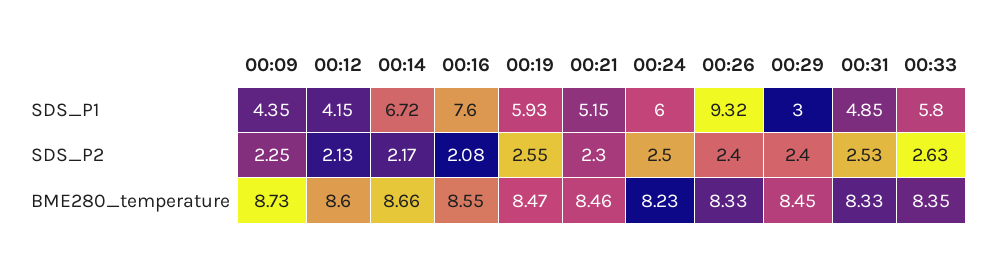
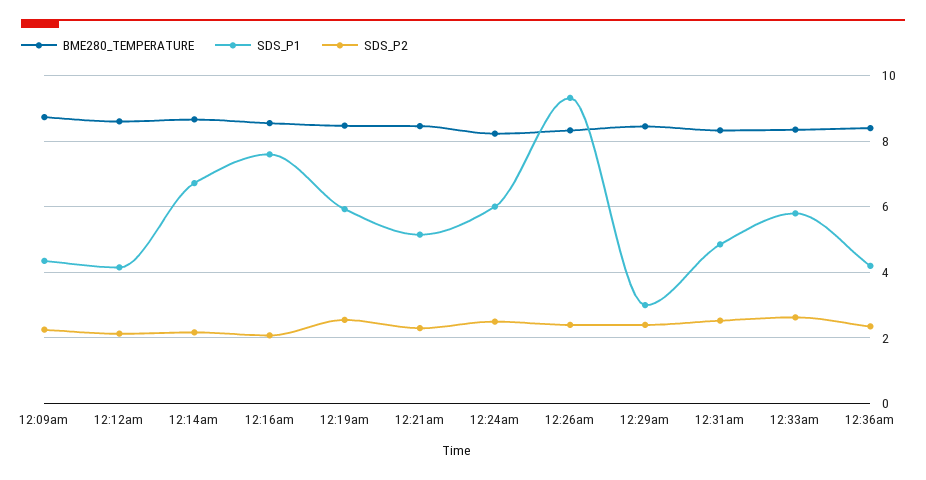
  {
    "SDS_P1": {
      "00:09": 4.35,
      "00:12": 4.15,
      "00:14": 6.72,
      "00:16": 7.6,
      "00:19": 5.93,
      "00:21": 5.15,
      "00:24": 6,
      "00:26": 9.32,
      "00:29": 3,
      "00:31": 4.85,
-     "00:33": 5.8
+     "00:33": 5.8,
+     "12:36am": 4.2
    },
    "SDS_P2": {
      "00:09": 2.25,
      "00:12": 2.13,
      "00:14": 2.17,
      "00:16": 2.08,
      "00:19": 2.55,
      "00:21": 2.3,
      "00:24": 2.5,
      "00:26": 2.4,
      "00:29": 2.4,
      "00:31": 2.53,
-     "00:33": 2.63
+     "00:33": 2.63,
+     "12:36am": 2.4
    },
    "BME280_temperature": {
      "00:09": 8.73,
      "00:12": 8.6,
      "00:14": 8.66,
      "00:16": 8.55,
      "00:19": 8.47,
      "00:21": 8.46,
      "00:24": 8.23,
      "00:26": 8.33,
      "00:29": 8.45,
      "00:31": 8.33,
-     "00:33": 8.35
+     "00:33": 8.35,
+     "12:36am": 8.4
    }
  }

